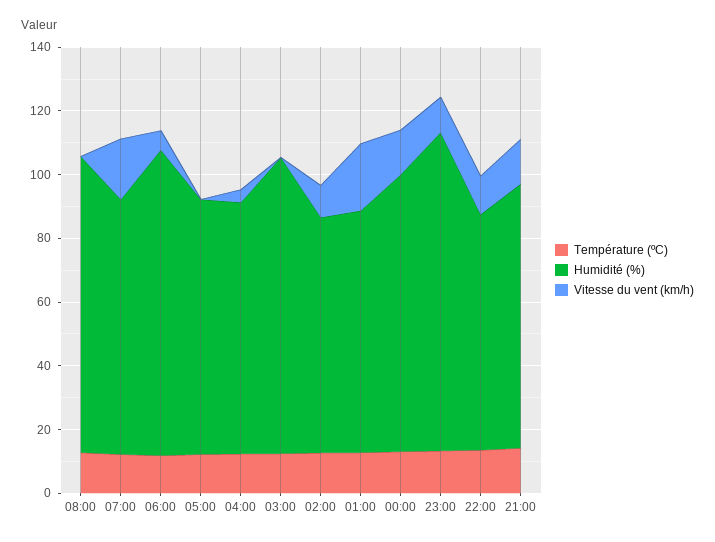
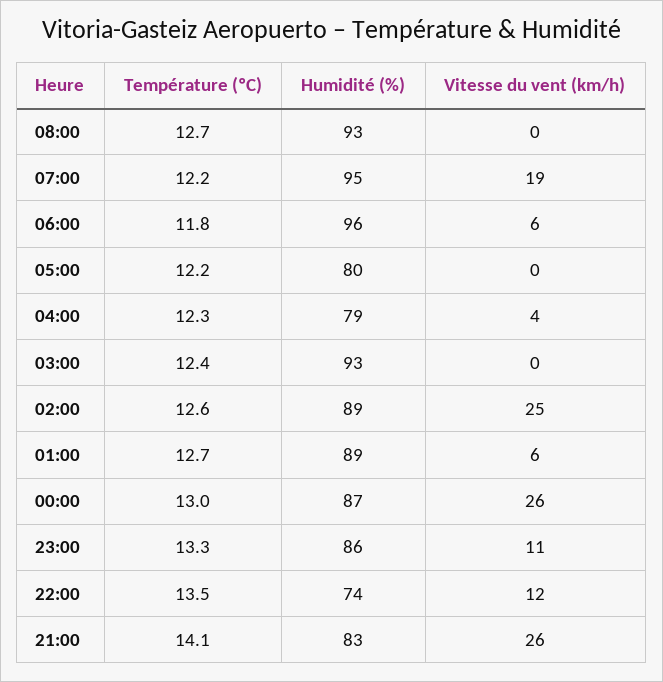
  {
    "Température (ºC)": {
      "08:00": 12.7,
      "07:00": 12.2,
      "06:00": 11.8,
      "05:00": 12.2,
      "04:00": 12.3,
      "03:00": 12.4,
      "02:00": 12.6,
      "01:00": 12.7,
      "00:00": 13,
      "23:00": 13.3,
      "22:00": 13.5,
      "21:00": 14.1
    },
    "Humidité (%)": {
      "08:00": 93,
-     "07:00": 80,
+     "07:00": 95,
      "06:00": 96,
      "05:00": 80,
      "04:00": 79,
      "03:00": 93,
-     "02:00": 75,
+     "02:00": 89,
-     "01:00": 75,
+     "01:00": 89,
      "00:00": 87,
-     "23:00": 100,
+     "23:00": 86,
      "22:00": 74,
      "21:00": 83
    },
    "Vitesse du vent (km/h)": {
      "08:00": 0,
      "07:00": 19,
      "06:00": 6,
      "05:00": 0,
      "04:00": 4,
      "03:00": 0,
-     "02:00": 10,
+     "02:00": 25,
-     "01:00": 20,
+     "01:00": 6,
-     "00:00": 15,
+     "00:00": 26,
      "23:00": 11,
      "22:00": 12,
-     "21:00": 15
+     "21:00": 26
    }
  }

